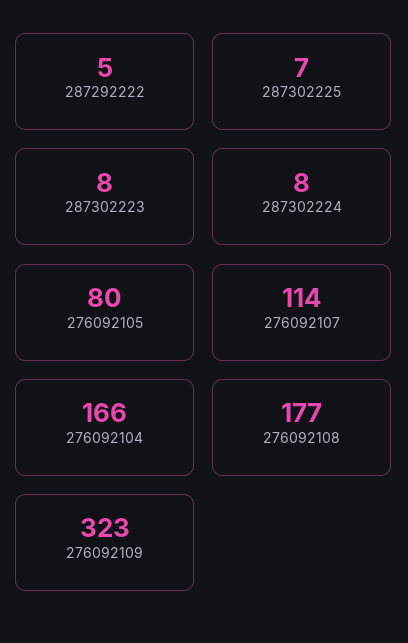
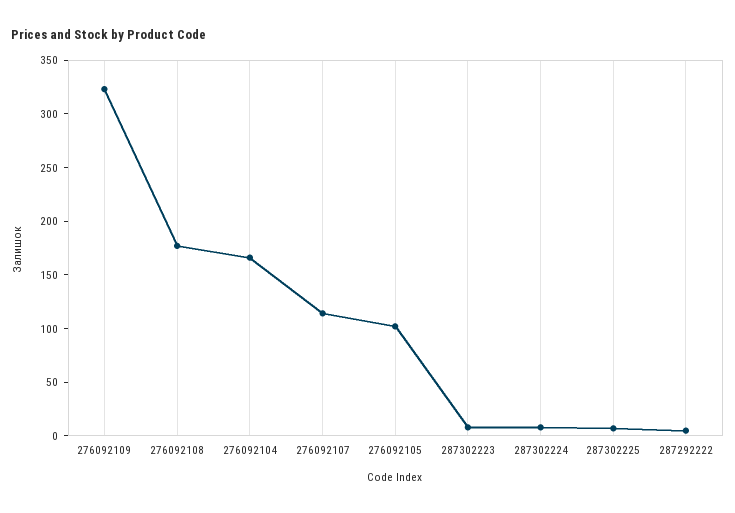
  {
    "287292222": 5,
    "287302225": 7,
    "287302223": 8,
    "287302224": 8,
-   "276092105": 80,
+   "276092105": 100,
    "276092107": 114,
    "276092104": 166,
    "276092108": 177,
    "276092109": 323
  }

